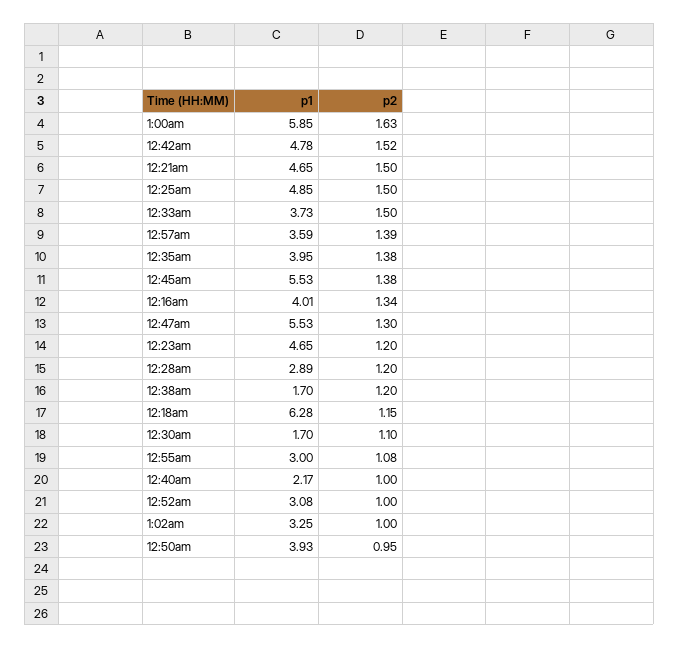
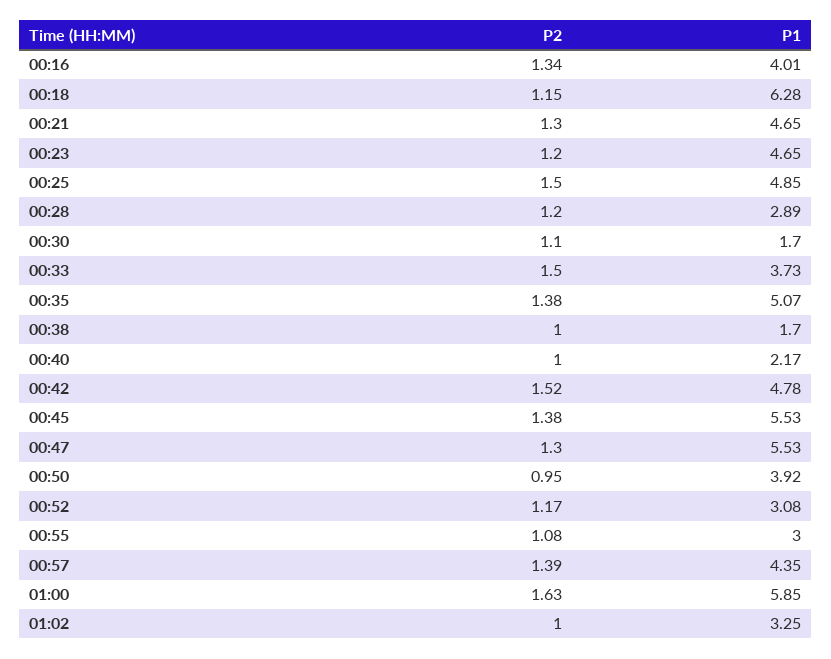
  {
    "p1": {
      "1:00am": 5.85,
      "12:42am": 4.78,
      "12:21am": 4.65,
      "12:25am": 4.85,
      "12:33am": 3.73,
-     "12:57am": 3.59,
+     "12:57am": 4.35,
-     "12:35am": 3.95,
+     "12:35am": 5.07,
      "12:45am": 5.53,
      "12:16am": 4.01,
      "12:47am": 5.53,
      "12:23am": 4.65,
      "12:28am": 2.89,
      "12:38am": 1.7,
      "12:18am": 6.28,
      "12:30am": 1.7,
      "12:55am": 3,
      "12:40am": 2.17,
      "12:52am": 3.08,
      "1:02am": 3.25,
-     "12:50am": 3.93
+     "12:50am": 3.92
    },
    "p2": {
      "1:00am": 1.63,
      "12:42am": 1.52,
-     "12:21am": 1.5,
+     "12:21am": 1.3,
      "12:25am": 1.5,
      "12:33am": 1.5,
      "12:57am": 1.39,
      "12:35am": 1.38,
      "12:45am": 1.38,
      "12:16am": 1.34,
      "12:47am": 1.3,
      "12:23am": 1.2,
      "12:28am": 1.2,
-     "12:38am": 1.2,
+     "12:38am": 1,
      "12:18am": 1.15,
      "12:30am": 1.1,
      "12:55am": 1.08,
      "12:40am": 1,
-     "12:52am": 1,
+     "12:52am": 1.17,
      "1:02am": 1,
      "12:50am": 0.95
    }
  }

